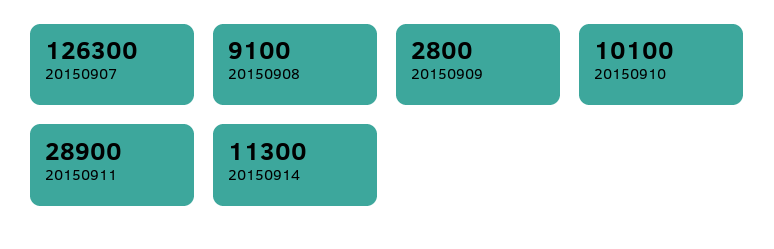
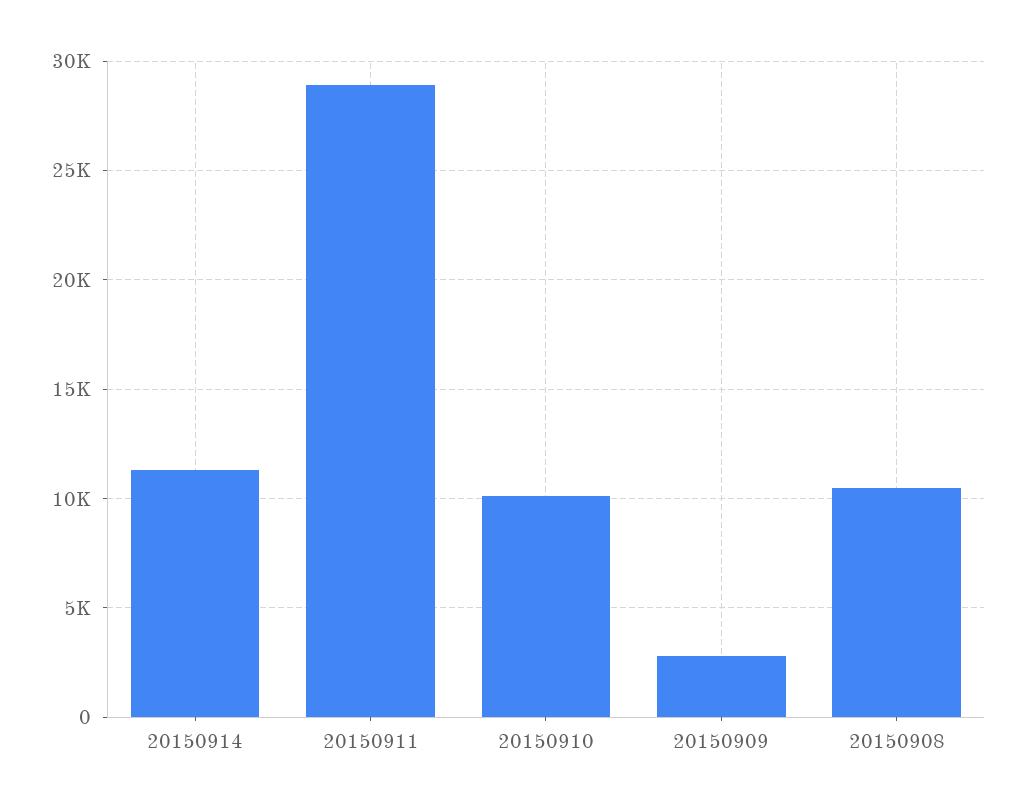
  {
-   "20150907": 126300,
-   "20150908": 9100,
+   "20150908": 10500,
    "20150909": 2800,
    "20150910": 10100,
    "20150911": 28900,
    "20150914": 11300
  }

